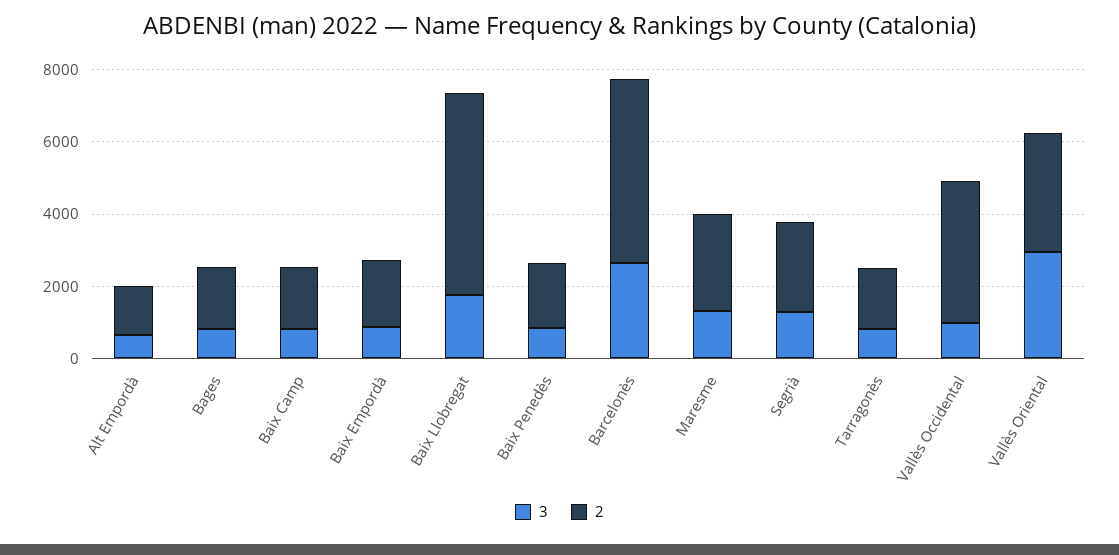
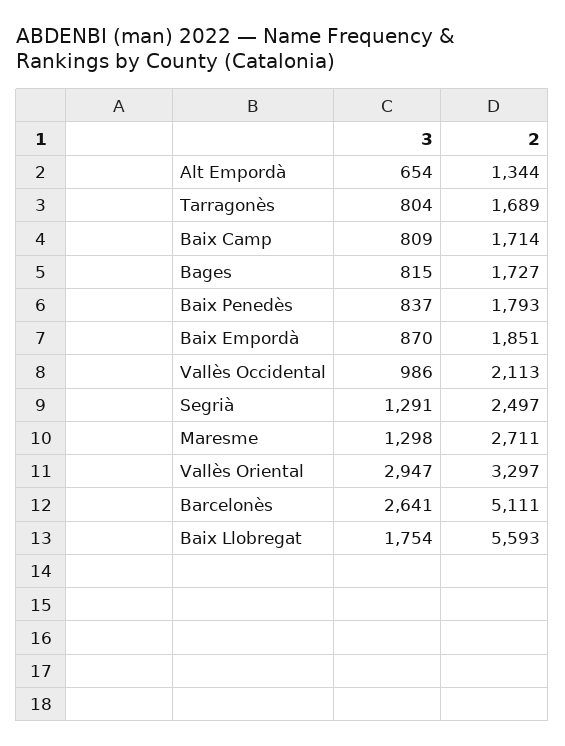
  {
    "3": {
      "Alt Empordà": 654,
      "Bages": 815,
      "Baix Camp": 809,
      "Baix Empordà": 870,
      "Baix Llobregat": 1754,
      "Baix Penedès": 837,
      "Barcelonès": 2641,
      "Maresme": 1298,
      "Segrià": 1291,
      "Tarragonès": 804,
      "Vallès Occidental": 986,
      "Vallès Oriental": 2947
    },
    "2": {
      "Alt Empordà": 1344,
      "Bages": 1727,
      "Baix Camp": 1714,
      "Baix Empordà": 1851,
      "Baix Llobregat": 5593,
      "Baix Penedès": 1793,
      "Barcelonès": 5111,
      "Maresme": 2711,
      "Segrià": 2497,
      "Tarragonès": 1689,
-     "Vallès Occidental": 4000,
+     "Vallès Occidental": 2113,
      "Vallès Oriental": 3297
    }
  }

